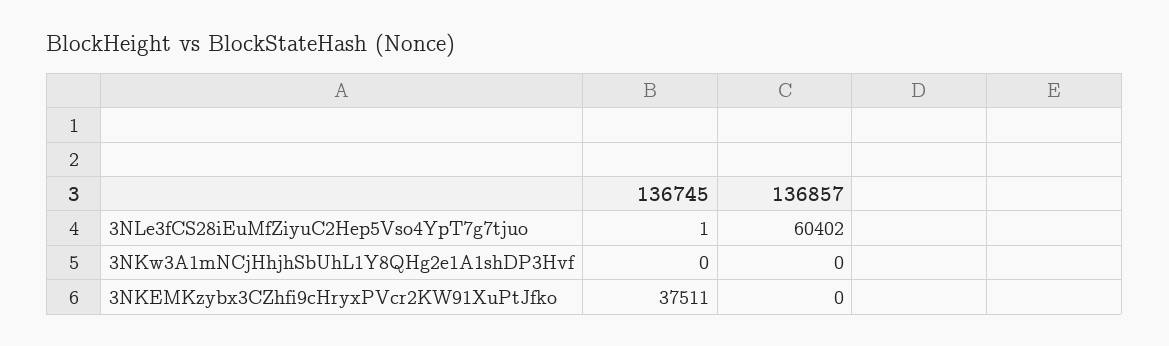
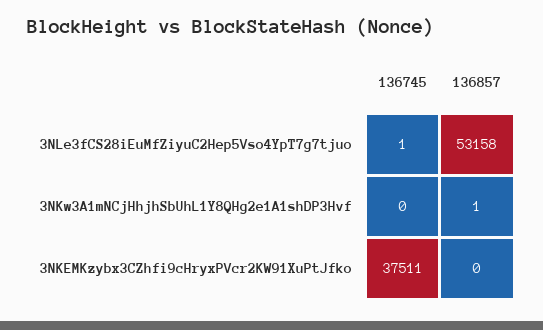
  {
    "136745": {
      "3NLe3fCS28iEuMfZiyuC2Hep5Vso4YpT7g7tjuo": 1,
      "3NKw3A1mNCjHhjhSbUhL1Y8QHg2e1A1shDP3Hvf": 0,
      "3NKEMKzybx3CZhfi9cHryxPVcr2KW91XuPtJfko": 37511
    },
    "136857": {
-     "3NLe3fCS28iEuMfZiyuC2Hep5Vso4YpT7g7tjuo": 60402,
+     "3NLe3fCS28iEuMfZiyuC2Hep5Vso4YpT7g7tjuo": 53158,
-     "3NKw3A1mNCjHhjhSbUhL1Y8QHg2e1A1shDP3Hvf": 0,
+     "3NKw3A1mNCjHhjhSbUhL1Y8QHg2e1A1shDP3Hvf": 1,
      "3NKEMKzybx3CZhfi9cHryxPVcr2KW91XuPtJfko": 0
    }
  }

